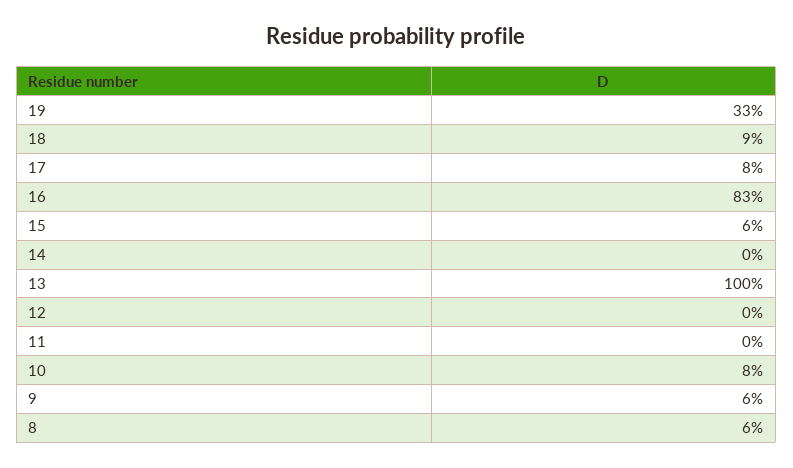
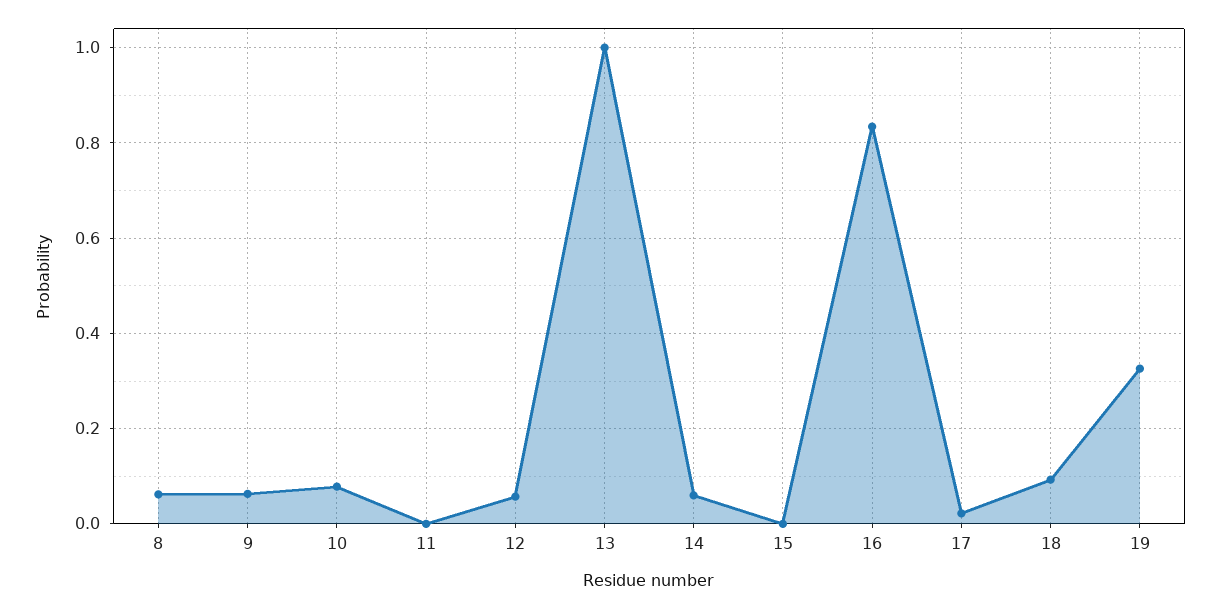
  {
    "19": 0.33,
    "18": 0.09,
-   "17": 0.08,
+   "17": 0.02,
    "16": 0.83,
-   "15": 0.06,
+   "15": 0,
-   "14": 0,
+   "14": 0.06,
    "13": 1,
-   "12": 0,
+   "12": 0.06,
    "11": 0,
    "10": 0.08,
    "9": 0.06,
    "8": 0.06
  }

